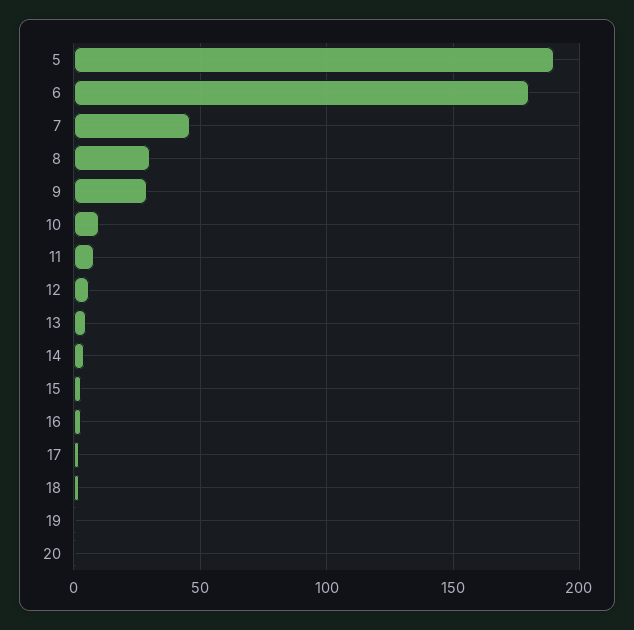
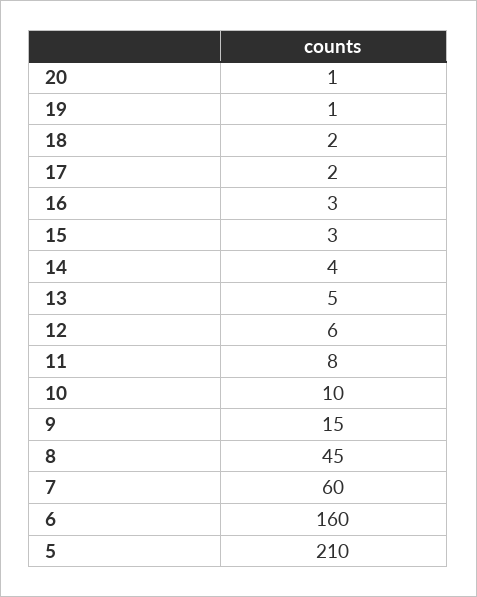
  {
-   "5": 190,
+   "5": 210,
-   "6": 180,
+   "6": 160,
-   "7": 45,
+   "7": 60,
-   "8": 30,
+   "8": 45,
-   "9": 30,
+   "9": 15,
    "10": 10,
    "11": 8,
    "12": 6,
    "13": 5,
    "14": 4,
    "15": 3,
    "16": 3,
    "17": 2,
    "18": 2,
    "19": 1,
    "20": 1
  }

